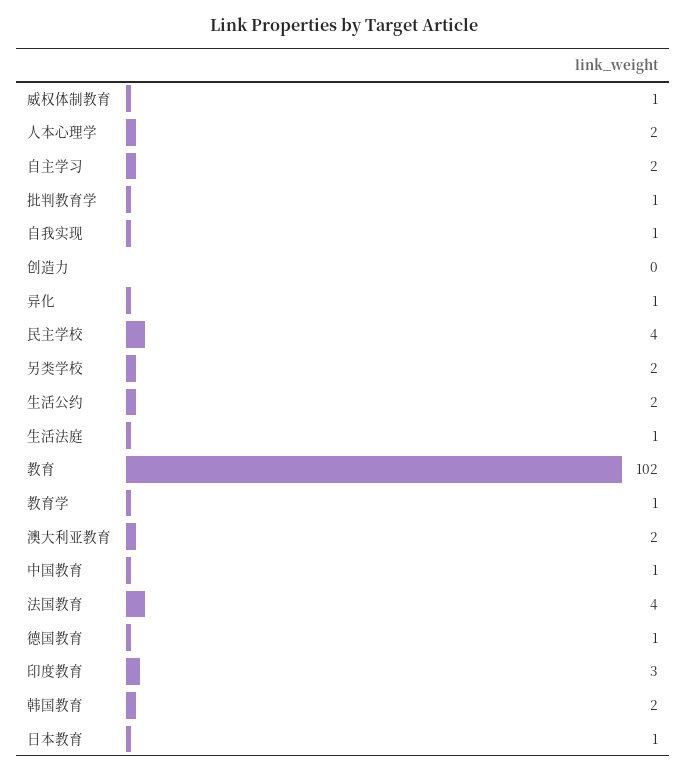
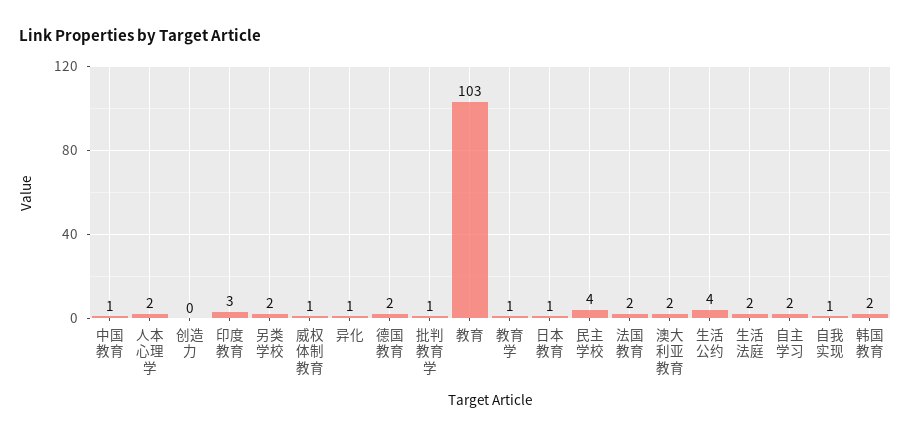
  {
    "威权体制教育": 1,
    "人本心理学": 2,
    "自主学习": 2,
    "批判教育学": 1,
    "自我实现": 1,
    "创造力": 0,
    "异化": 1,
    "民主学校": 4,
    "另类学校": 2,
-   "生活公约": 2,
+   "生活公约": 4,
-   "生活法庭": 1,
+   "生活法庭": 2,
-   "教育": 102,
+   "教育": 103,
    "教育学": 1,
    "澳大利亚教育": 2,
    "中国教育": 1,
-   "法国教育": 4,
+   "法国教育": 2,
-   "德国教育": 1,
+   "德国教育": 2,
    "印度教育": 3,
    "韩国教育": 2,
    "日本教育": 1
  }

